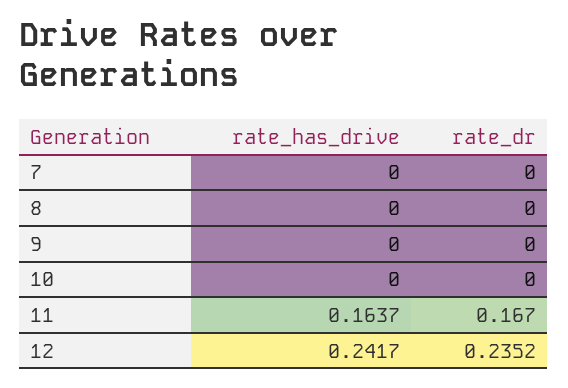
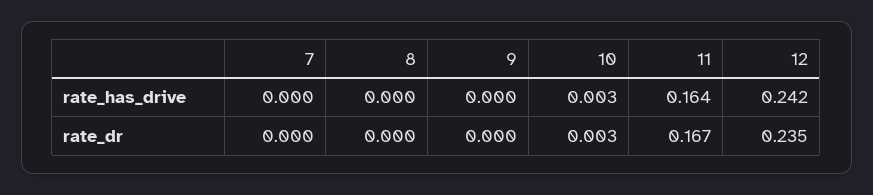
  {
    "rate_has_drive": {
      "7": 0,
      "8": 0,
      "9": 0,
-     "10": 0,
+     "10": 0.003,
      "11": 0.1637,
      "12": 0.2417
    },
    "rate_dr": {
      "7": 0,
      "8": 0,
      "9": 0,
-     "10": 0,
+     "10": 0.003,
      "11": 0.167,
      "12": 0.2352
    }
  }

